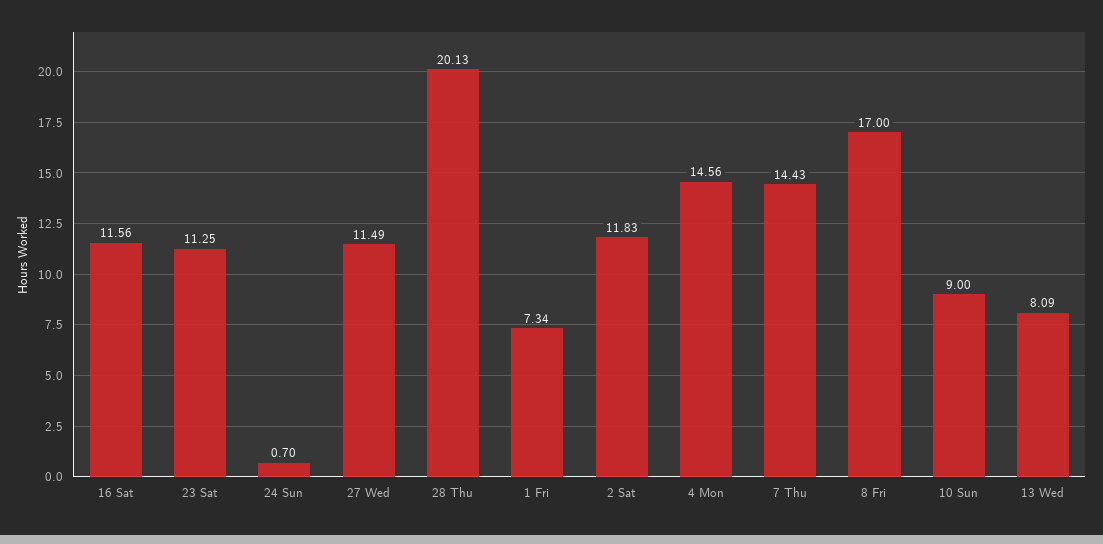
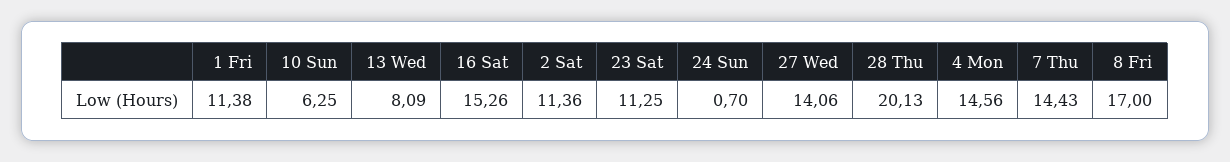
  {
-   "16 Sat": 11.56,
+   "16 Sat": 15.26,
    "23 Sat": 11.25,
    "24 Sun": 0.7,
-   "27 Wed": 11.49,
+   "27 Wed": 14.06,
    "28 Thu": 20.13,
-   "1 Fri": 7.34,
+   "1 Fri": 11.38,
-   "2 Sat": 11.83,
+   "2 Sat": 11.36,
    "4 Mon": 14.56,
    "7 Thu": 14.43,
    "8 Fri": 17,
-   "10 Sun": 9,
+   "10 Sun": 6.25,
    "13 Wed": 8.09
  }

